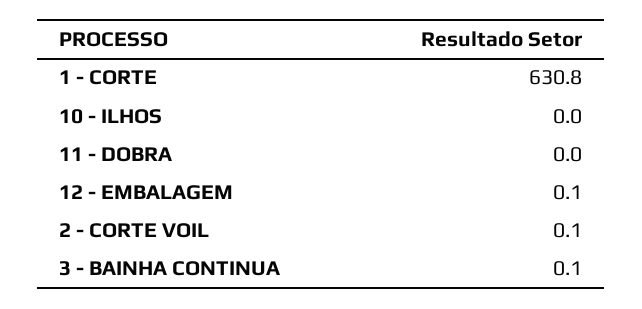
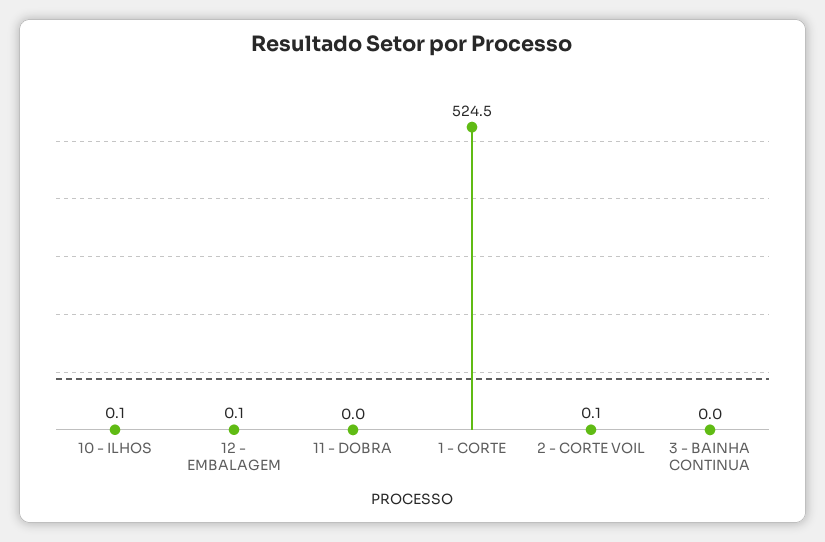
  {
-   "1 - CORTE": 630.8,
+   "1 - CORTE": 524.5,
-   "10 - ILHOS": 0,
+   "10 - ILHOS": 0.1,
    "11 - DOBRA": 0,
    "12 - EMBALAGEM": 0.1,
    "2 - CORTE VOIL": 0.1,
-   "3 - BAINHA CONTINUA": 0.1
+   "3 - BAINHA CONTINUA": 0
  }

